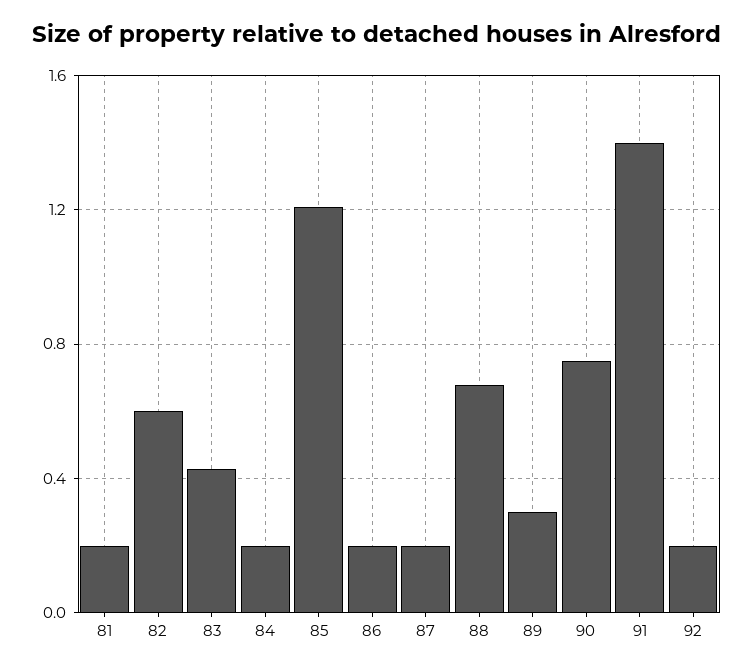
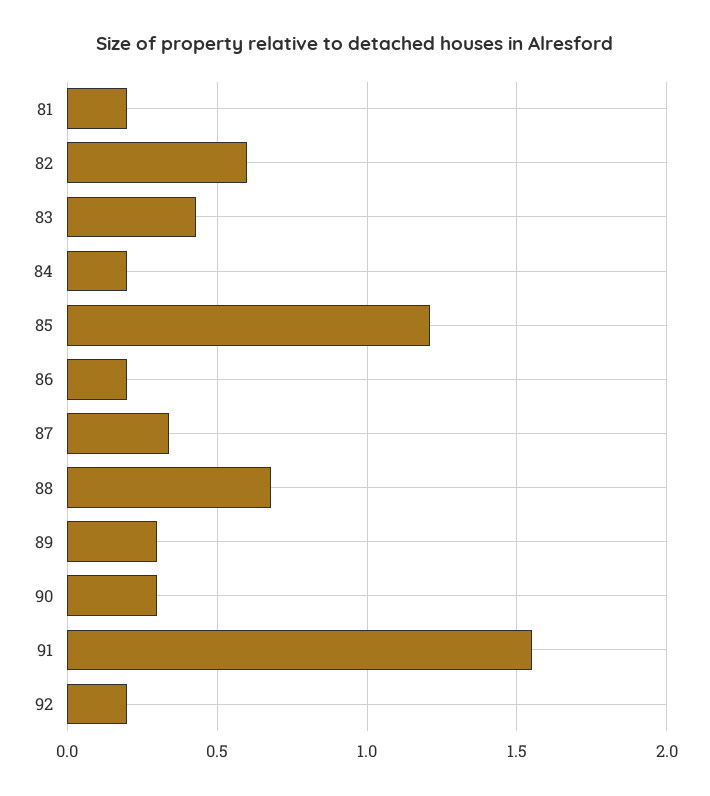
  {
    "81": 0.2,
    "82": 0.6,
    "83": 0.45,
    "84": 0.2,
    "85": 1.2,
    "86": 0.2,
-   "87": 0.2,
+   "87": 0.35,
    "88": 0.7,
    "89": 0.3,
-   "90": 0.75,
+   "90": 0.3,
-   "91": 1.4,
+   "91": 1.55,
    "92": 0.2
  }

